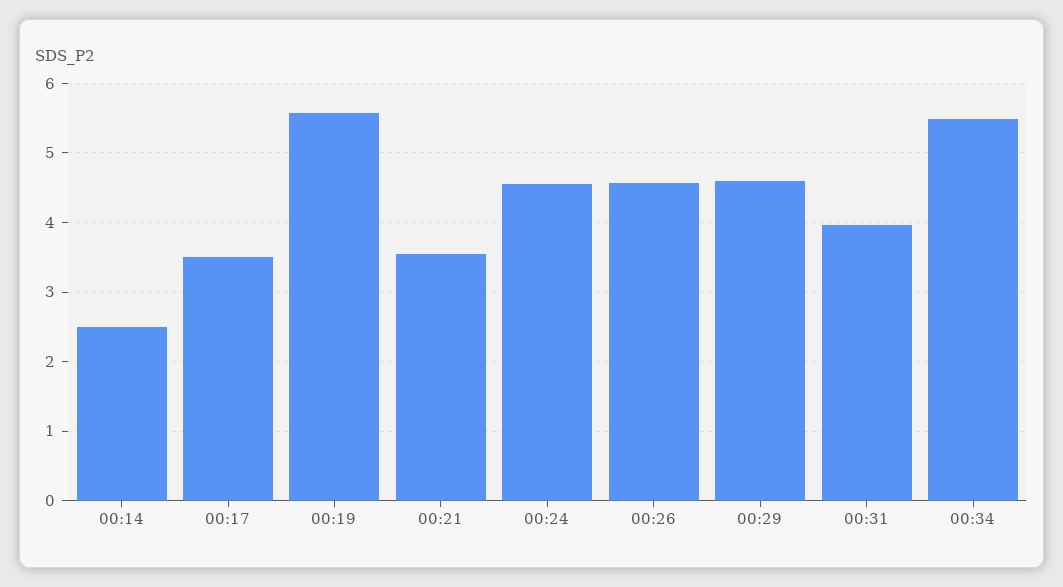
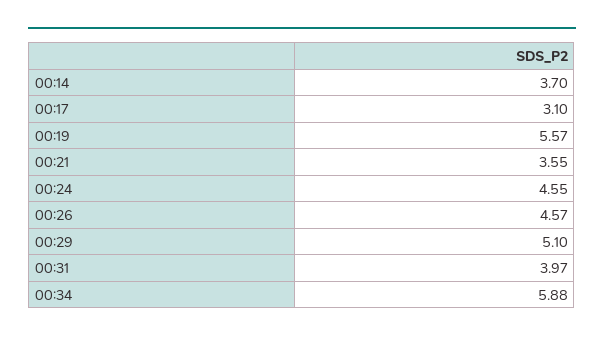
  {
-   "00:14": 2.5,
+   "00:14": 3.7,
-   "00:17": 3.5,
+   "00:17": 3.1,
    "00:19": 5.57,
    "00:21": 3.55,
    "00:24": 4.55,
    "00:26": 4.57,
-   "00:29": 4.6,
+   "00:29": 5.1,
    "00:31": 3.97,
-   "00:34": 5.5
+   "00:34": 5.88
  }

